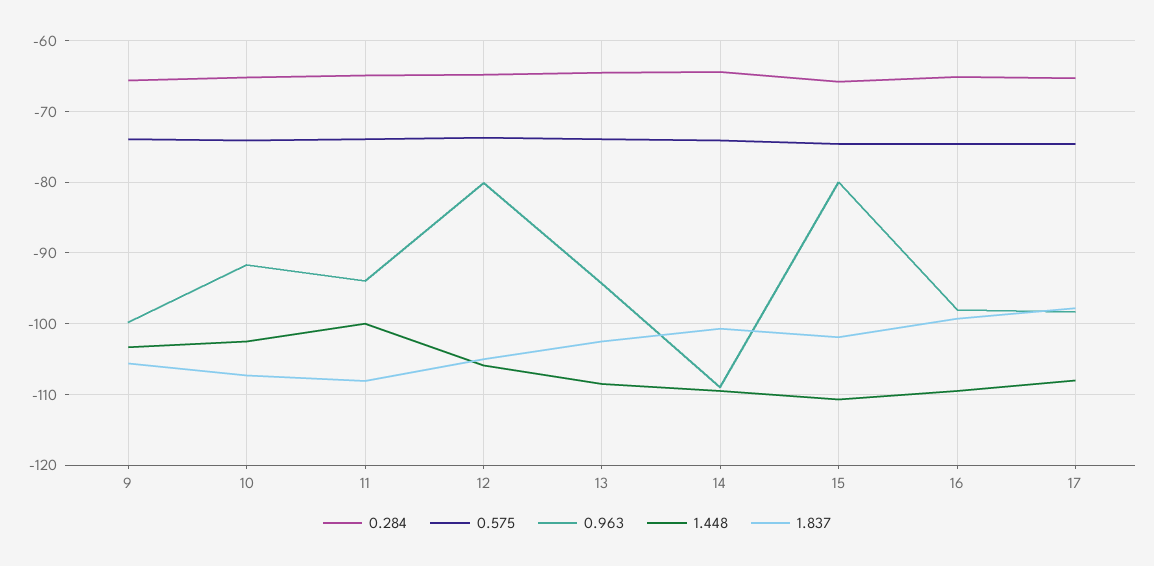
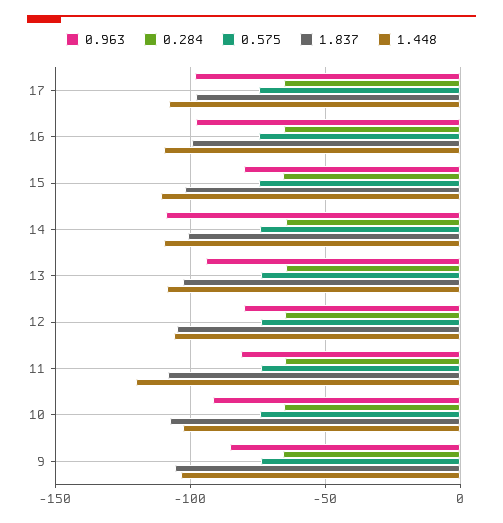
  {
    "0.284": {
      "9": -66,
      "10": -65,
      "11": -65,
      "12": -65,
      "13": -65,
      "14": -64,
      "15": -66,
      "16": -65,
      "17": -65
    },
    "0.575": {
      "9": -74,
      "10": -74,
      "11": -74,
      "12": -74,
      "13": -74,
      "14": -74,
      "15": -75,
      "16": -75,
      "17": -75
    },
    "0.963": {
-     "9": -100,
+     "9": -85,
      "10": -92,
-     "11": -94,
+     "11": -80,
      "12": -80,
      "13": -94,
      "14": -109,
      "15": -80,
      "16": -98,
      "17": -98
    },
    "1.448": {
      "9": -103,
      "10": -103,
-     "11": -100,
+     "11": -120,
      "12": -106,
      "13": -109,
      "14": -110,
      "15": -111,
      "16": -110,
      "17": -108
    },
    "1.837": {
      "9": -106,
      "10": -107,
      "11": -108,
      "12": -105,
      "13": -103,
      "14": -101,
      "15": -102,
      "16": -99,
      "17": -98
    }
  }

